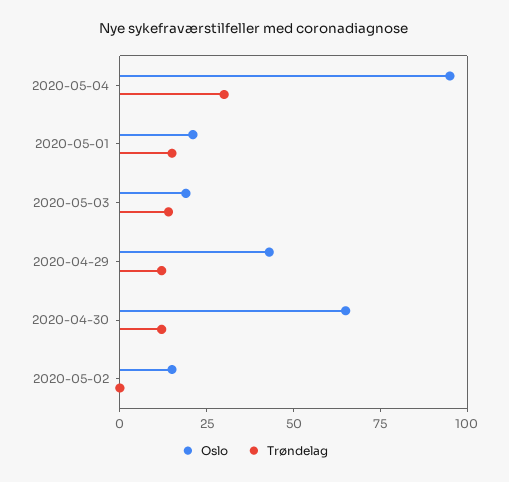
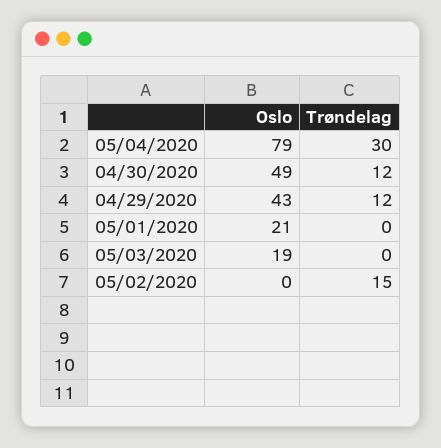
  {
    "Oslo": {
-     "2020-05-04": 95,
+     "2020-05-04": 79,
      "2020-05-01": 21,
      "2020-05-03": 19,
      "2020-04-29": 43,
-     "2020-04-30": 65,
+     "2020-04-30": 49,
-     "2020-05-02": 15
+     "2020-05-02": 0
    },
    "Trøndelag": {
      "2020-05-04": 30,
-     "2020-05-01": 15,
+     "2020-05-01": 0,
-     "2020-05-03": 15,
+     "2020-05-03": 0,
      "2020-04-29": 12,
      "2020-04-30": 12,
-     "2020-05-02": 0
+     "2020-05-02": 15
    }
  }

